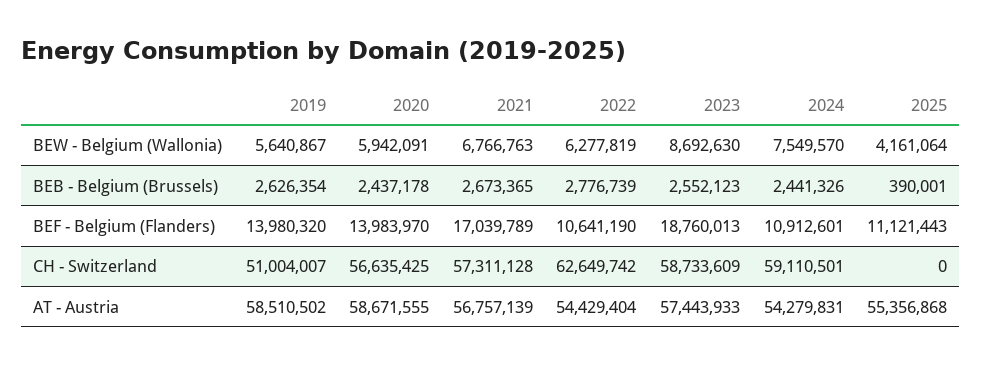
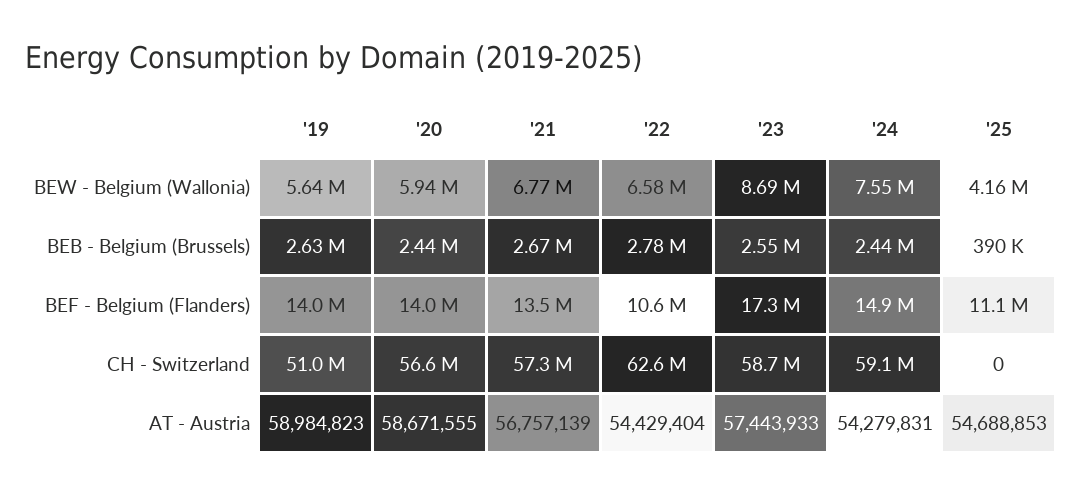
  {
    "2019": {
      "BEW - Belgium (Wallonia)": 5640867,
      "BEB - Belgium (Brussels)": 2626354,
      "BEF - Belgium (Flanders)": 13980320,
      "CH - Switzerland": 51004007,
-     "AT - Austria": 58510502
+     "AT - Austria": 58984823
    },
    "2020": {
      "BEW - Belgium (Wallonia)": 5942091,
      "BEB - Belgium (Brussels)": 2437178,
      "BEF - Belgium (Flanders)": 13983970,
      "CH - Switzerland": 56635425,
      "AT - Austria": 58671555
    },
    "2021": {
      "BEW - Belgium (Wallonia)": 6766763,
      "BEB - Belgium (Brussels)": 2673365,
-     "BEF - Belgium (Flanders)": 17039789,
+     "BEF - Belgium (Flanders)": 13500000,
      "CH - Switzerland": 57311128,
      "AT - Austria": 56757139
    },
    "2022": {
-     "BEW - Belgium (Wallonia)": 6277819,
+     "BEW - Belgium (Wallonia)": 6580000,
      "BEB - Belgium (Brussels)": 2776739,
      "BEF - Belgium (Flanders)": 10641190,
      "CH - Switzerland": 62649742,
      "AT - Austria": 54429404
    },
    "2023": {
      "BEW - Belgium (Wallonia)": 8692630,
      "BEB - Belgium (Brussels)": 2552123,
-     "BEF - Belgium (Flanders)": 18760013,
+     "BEF - Belgium (Flanders)": 17300000,
      "CH - Switzerland": 58733609,
      "AT - Austria": 57443933
    },
    "2024": {
      "BEW - Belgium (Wallonia)": 7549570,
      "BEB - Belgium (Brussels)": 2441326,
-     "BEF - Belgium (Flanders)": 10912601,
+     "BEF - Belgium (Flanders)": 14900000,
      "CH - Switzerland": 59110501,
      "AT - Austria": 54279831
    },
    "2025": {
      "BEW - Belgium (Wallonia)": 4161064,
      "BEB - Belgium (Brussels)": 390001,
      "BEF - Belgium (Flanders)": 11121443,
      "CH - Switzerland": 0,
-     "AT - Austria": 55356868
+     "AT - Austria": 54688853
    }
  }

